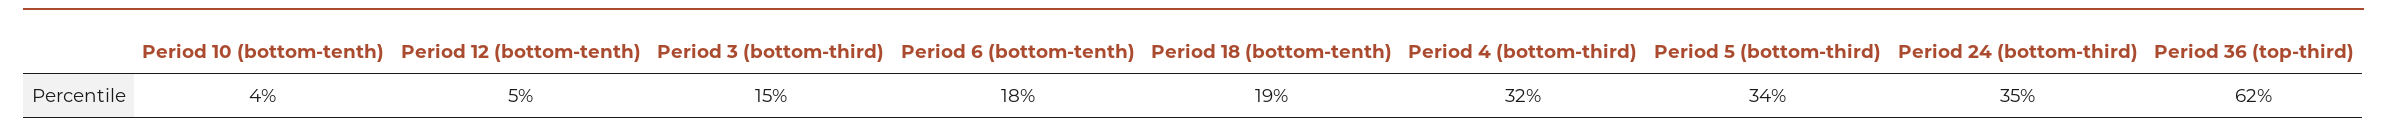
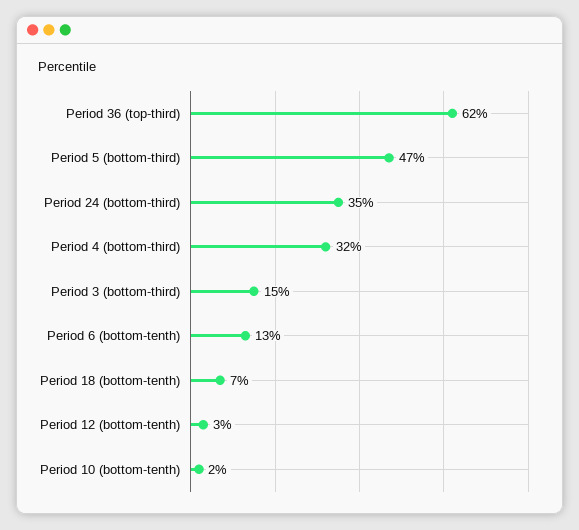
  {
-   "Period 10 (bottom-tenth)": 4,
+   "Period 10 (bottom-tenth)": 2,
-   "Period 12 (bottom-tenth)": 5,
+   "Period 12 (bottom-tenth)": 3,
    "Period 3 (bottom-third)": 15,
-   "Period 6 (bottom-tenth)": 18,
+   "Period 6 (bottom-tenth)": 13,
-   "Period 18 (bottom-tenth)": 19,
+   "Period 18 (bottom-tenth)": 7,
    "Period 4 (bottom-third)": 32,
-   "Period 5 (bottom-third)": 34,
+   "Period 5 (bottom-third)": 47,
    "Period 24 (bottom-third)": 35,
    "Period 36 (top-third)": 62
  }

